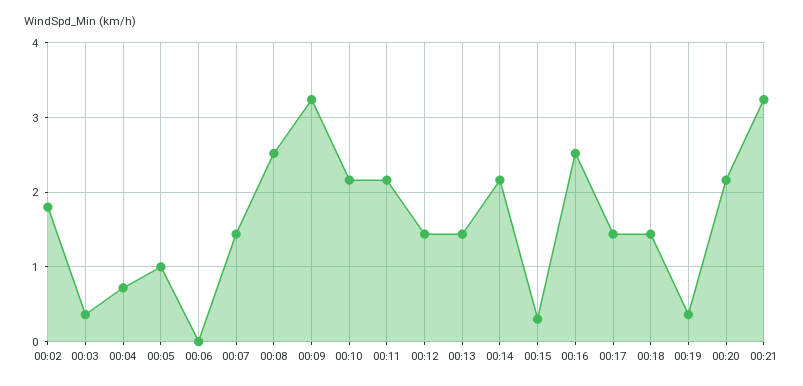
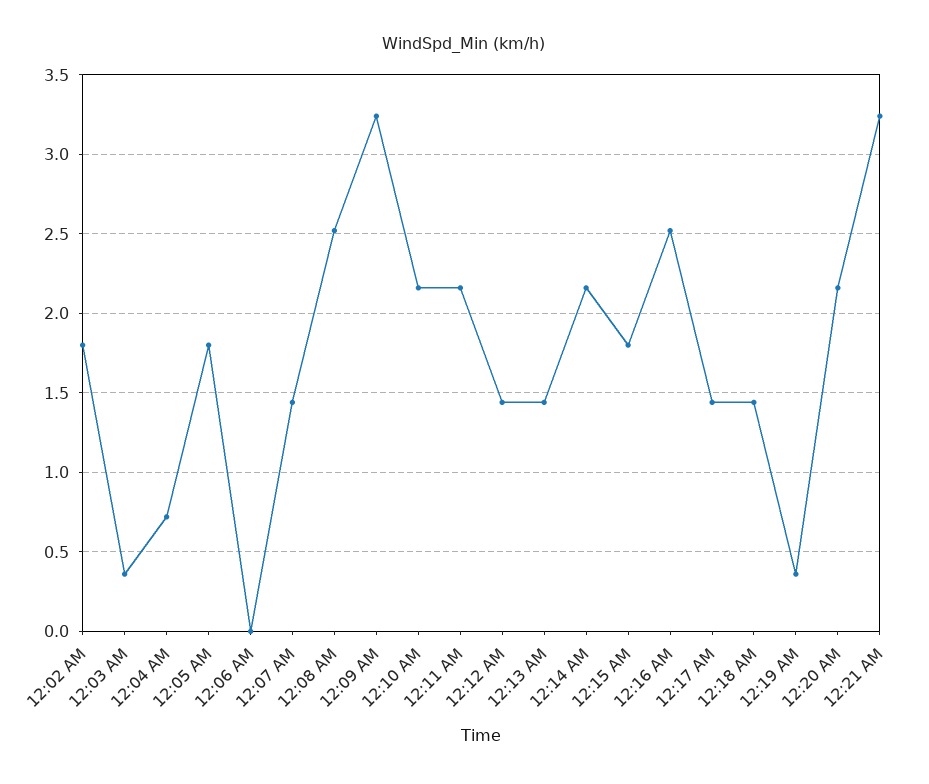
  {
    "00:02": 1.8,
    "00:03": 0.35,
    "00:04": 0.7,
-   "00:05": 1,
+   "00:05": 1.8,
    "00:06": 0,
    "00:07": 1.45,
    "00:08": 2.5,
    "00:09": 3.25,
    "00:10": 2.15,
    "00:11": 2.15,
    "00:12": 1.45,
    "00:13": 1.45,
    "00:14": 2.15,
-   "00:15": 0.3,
+   "00:15": 1.8,
    "00:16": 2.5,
    "00:17": 1.45,
    "00:18": 1.45,
    "00:19": 0.35,
    "00:20": 2.15,
    "00:21": 3.25
  }

